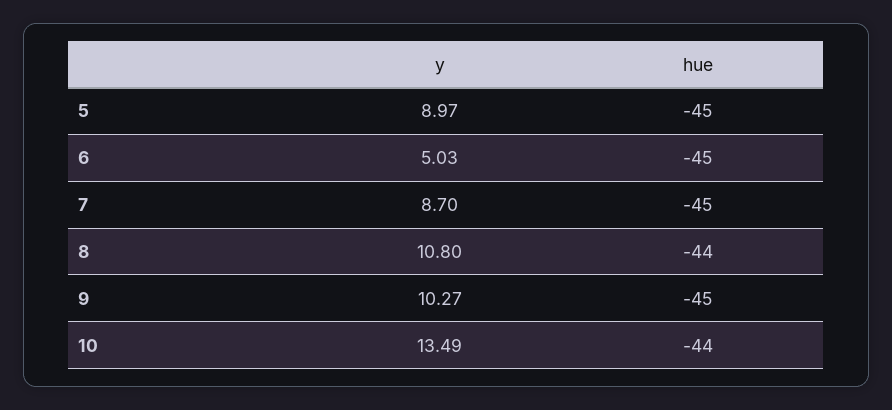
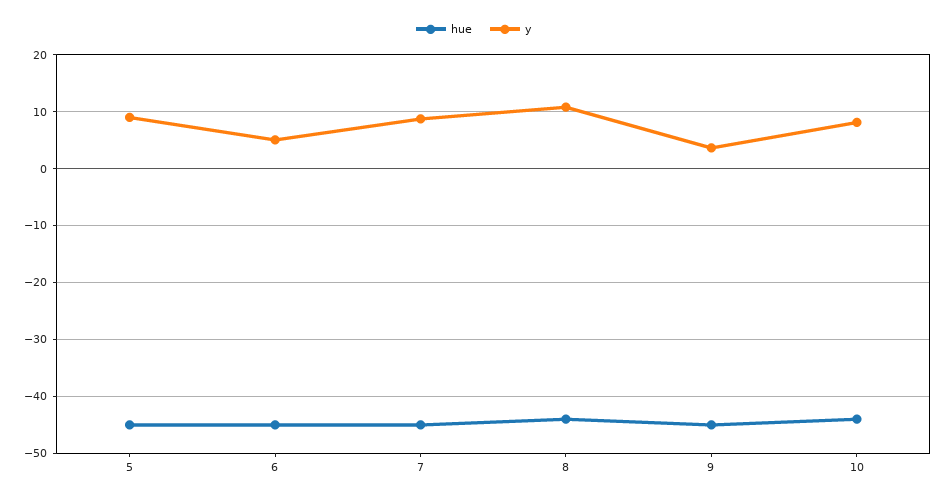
  {
    "y": {
      "5": 8.97,
      "6": 5.03,
      "7": 8.7,
      "8": 10.8,
-     "9": 10.27,
+     "9": 4,
-     "10": 13.49
+     "10": 8
    },
    "hue": {
      "5": -45,
      "6": -45,
      "7": -45,
      "8": -44,
      "9": -45,
      "10": -44
    }
  }

